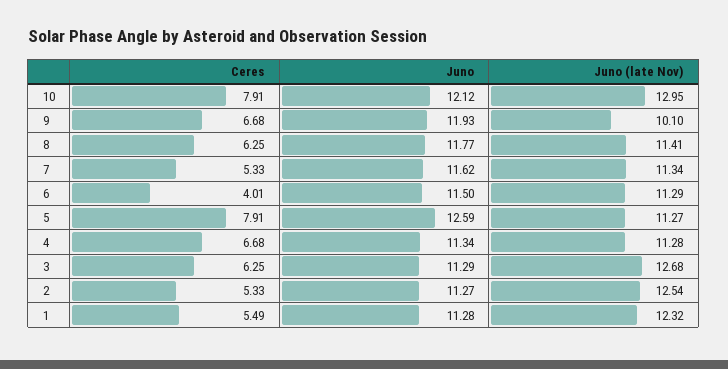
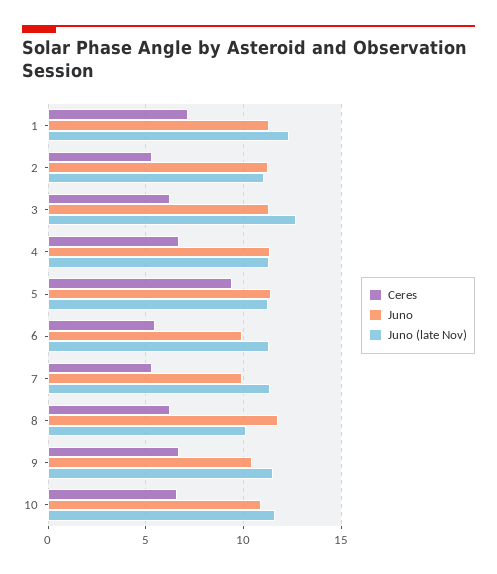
  {
    "Ceres": {
-     "10": 7.91,
+     "10": 6.5,
      "9": 6.68,
      "8": 6.25,
      "7": 5.33,
-     "6": 4.01,
+     "6": 5.5,
-     "5": 7.91,
+     "5": 9.5,
      "4": 6.68,
      "3": 6.25,
      "2": 5.33,
-     "1": 5.49
+     "1": 7
    },
    "Juno": {
-     "10": 12.12,
+     "10": 11,
-     "9": 11.93,
+     "9": 10.5,
      "8": 11.77,
-     "7": 11.62,
+     "7": 10,
-     "6": 11.5,
+     "6": 10,
-     "5": 12.59,
+     "5": 11.5,
      "4": 11.34,
      "3": 11.29,
      "2": 11.27,
      "1": 11.28
    },
    "Juno (late Nov)": {
-     "10": 12.95,
+     "10": 11.5,
-     "9": 10.1,
+     "9": 11.5,
-     "8": 11.41,
+     "8": 10,
      "7": 11.34,
      "6": 11.29,
      "5": 11.27,
      "4": 11.28,
      "3": 12.68,
-     "2": 12.54,
+     "2": 11,
      "1": 12.32
    }
  }

